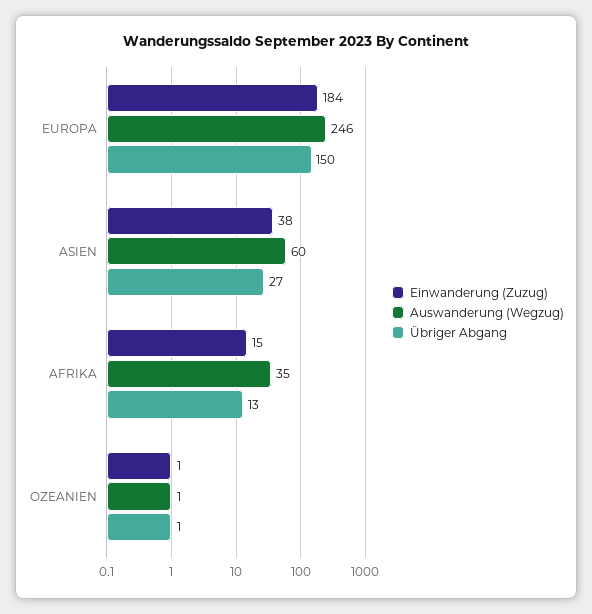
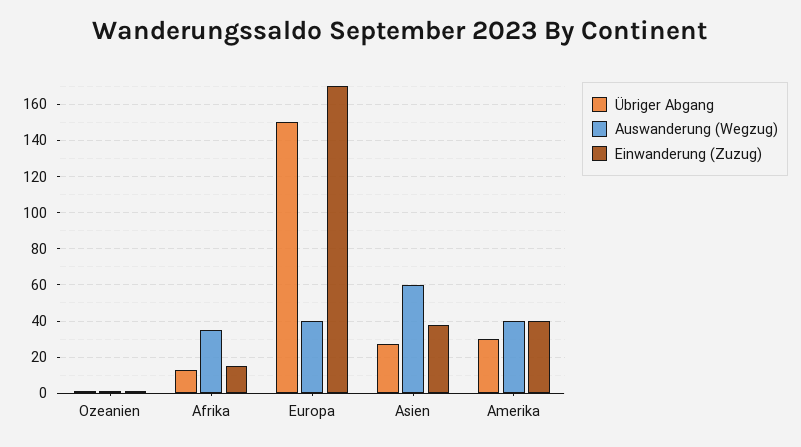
  {
    "Einwanderung (Zuzug)": {
-     "EUROPA": 184,
+     "EUROPA": 170,
      "ASIEN": 38,
      "AFRIKA": 15,
-     "OZEANIEN": 1
+     "OZEANIEN": 1,
+     "Amerika": 40
    },
    "Auswanderung (Wegzug)": {
-     "EUROPA": 246,
+     "EUROPA": 40,
      "ASIEN": 60,
      "AFRIKA": 35,
-     "OZEANIEN": 1
+     "OZEANIEN": 1,
+     "Amerika": 40
    },
    "Übriger Abgang": {
      "EUROPA": 150,
      "ASIEN": 27,
      "AFRIKA": 13,
-     "OZEANIEN": 1
+     "OZEANIEN": 1,
+     "Amerika": 30
    }
  }

